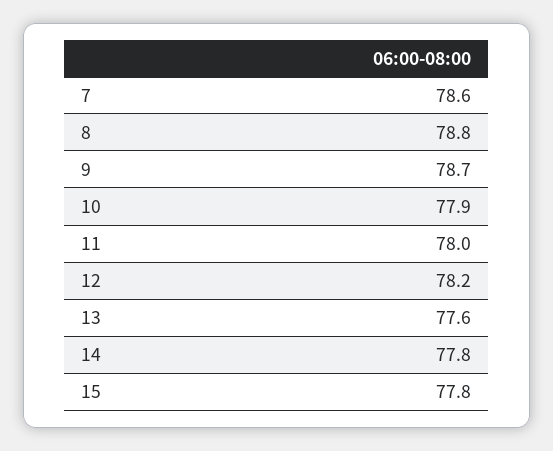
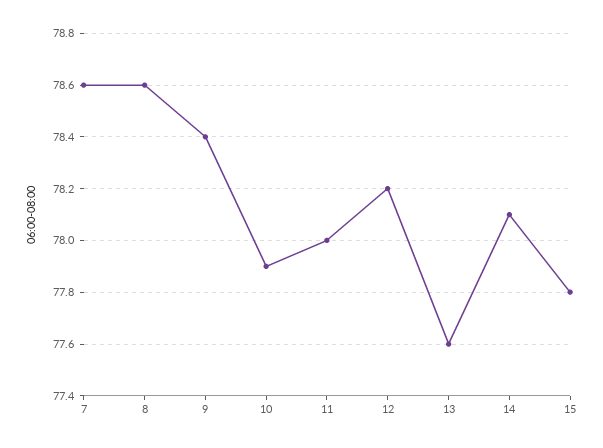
  {
    "7": 78.6,
-   "8": 78.8,
+   "8": 78.6,
-   "9": 78.7,
+   "9": 78.4,
    "10": 77.9,
    "11": 78,
    "12": 78.2,
    "13": 77.6,
-   "14": 77.8,
+   "14": 78.1,
    "15": 77.8
  }

